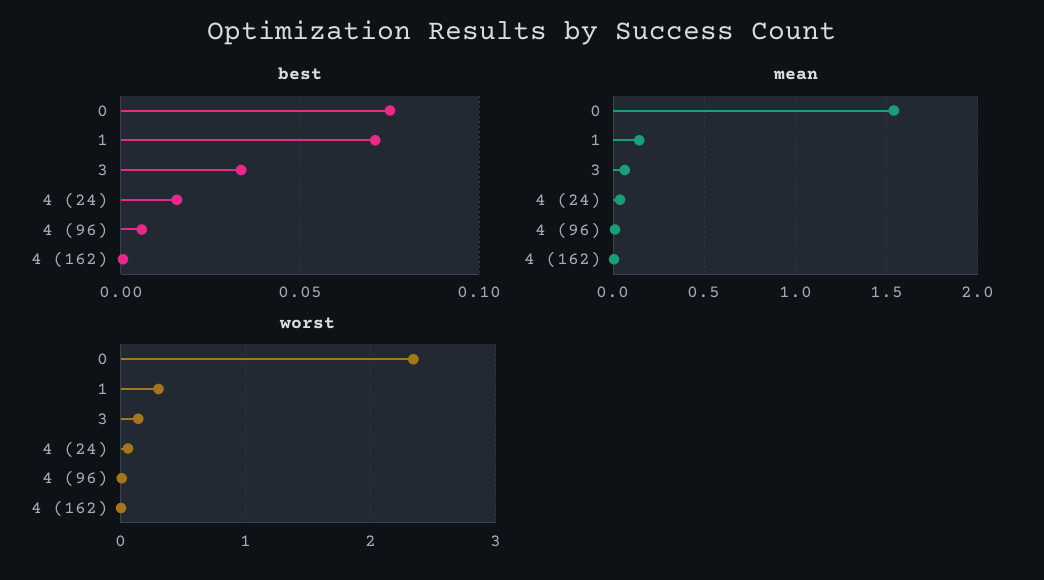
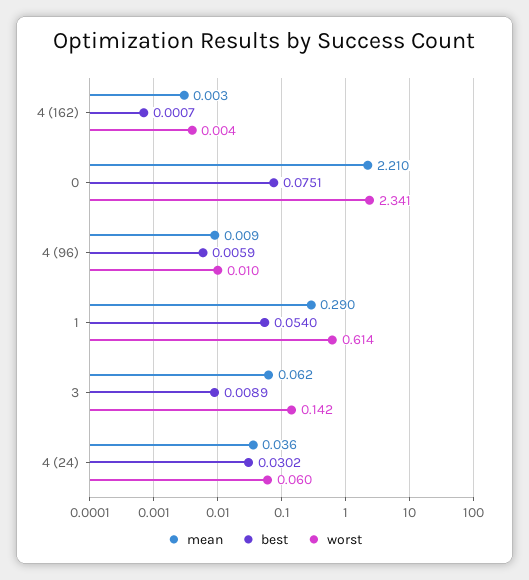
  {
    "best": {
      "0": 0.0751,
-     "1": 0.07,
+     "1": 0.054,
-     "3": 0.035,
+     "3": 0.0089,
-     "4 (24)": 0.015,
+     "4 (24)": 0.0302,
      "4 (96)": 0.0059,
      "4 (162)": 0.0007
    },
    "mean": {
-     "0": 1.55,
+     "0": 2.21,
-     "1": 0.15,
+     "1": 0.29,
      "3": 0.062,
      "4 (24)": 0.036,
      "4 (96)": 0.009,
      "4 (162)": 0.003
    },
    "worst": {
      "0": 2.341,
-     "1": 0.3,
+     "1": 0.614,
      "3": 0.142,
      "4 (24)": 0.06,
      "4 (96)": 0.01,
      "4 (162)": 0.004
    }
  }

